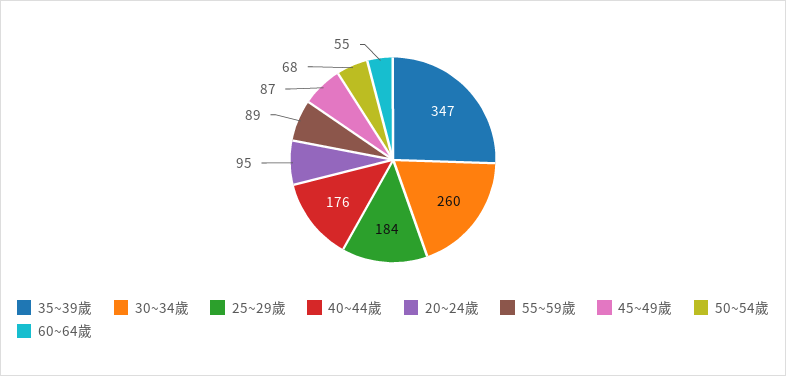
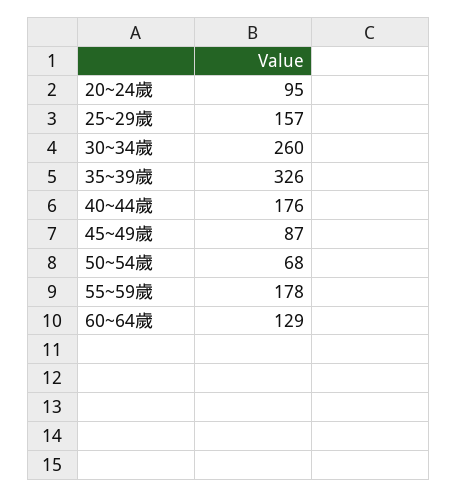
  {
-   "35~39歲": 347,
+   "35~39歲": 326,
    "30~34歲": 260,
-   "25~29歲": 184,
+   "25~29歲": 157,
    "40~44歲": 176,
    "20~24歲": 95,
-   "55~59歲": 89,
+   "55~59歲": 178,
    "45~49歲": 87,
    "50~54歲": 68,
-   "60~64歲": 55
+   "60~64歲": 129
  }

